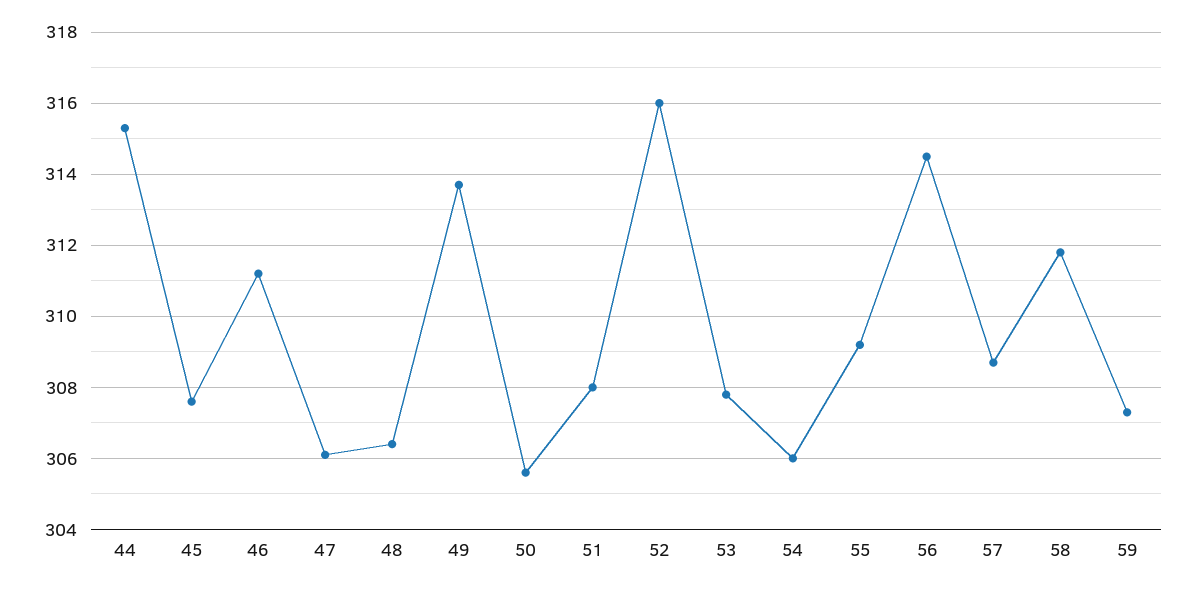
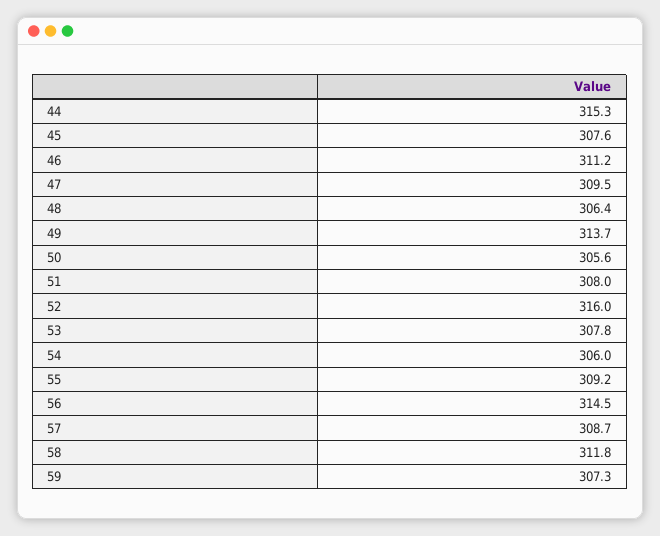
  {
    "44": 315.3,
    "45": 307.6,
    "46": 311.2,
-   "47": 306,
+   "47": 309.5,
    "48": 306.4,
    "49": 313.7,
    "50": 305.6,
    "51": 308,
    "52": 316,
    "53": 307.8,
    "54": 306,
    "55": 309.2,
    "56": 314.5,
    "57": 308.7,
    "58": 311.8,
    "59": 307.3
  }

